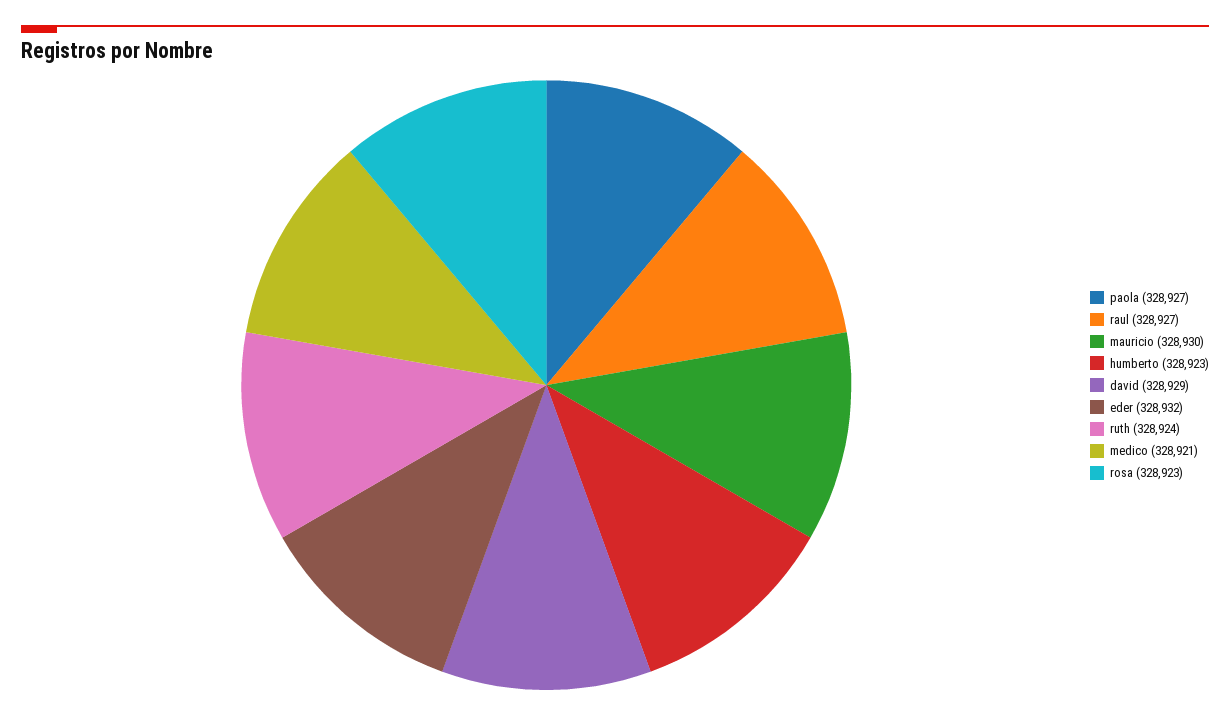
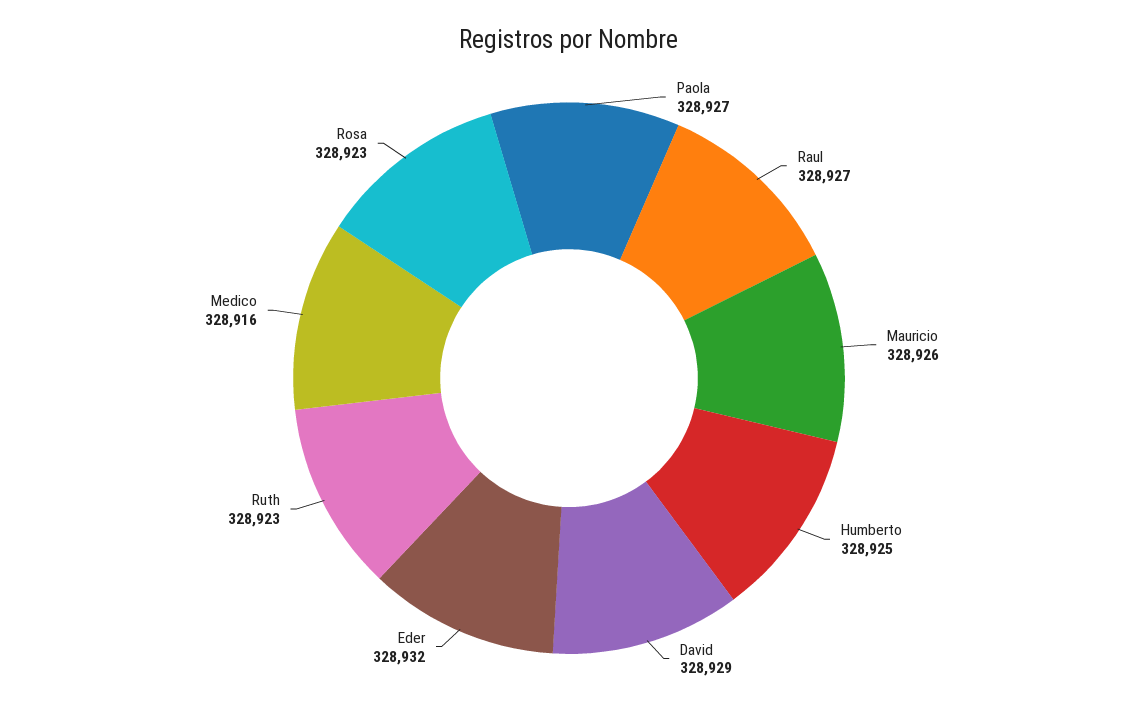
  {
    "paola": 328927,
    "raul": 328927,
-   "mauricio": 328930,
+   "mauricio": 328926,
-   "humberto": 328923,
+   "humberto": 328925,
    "david": 328929,
    "eder": 328932,
-   "ruth": 328924,
+   "ruth": 328923,
-   "medico": 328921,
+   "medico": 328916,
    "rosa": 328923
  }

